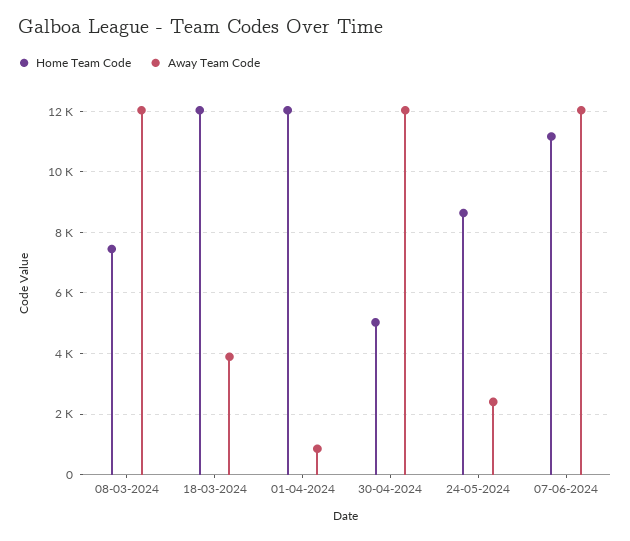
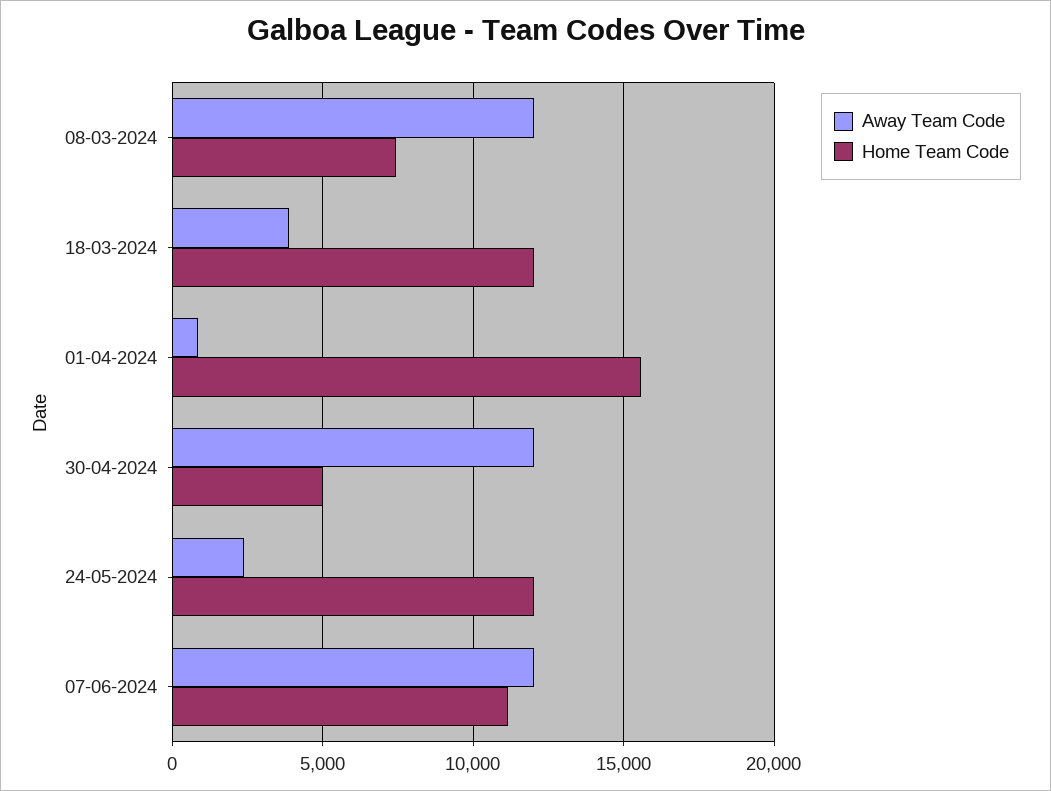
  {
    "Home Team Code": {
      "08-03-2024": 7400,
      "18-03-2024": 12000,
-     "01-04-2024": 12000,
+     "01-04-2024": 15500,
      "30-04-2024": 5000,
-     "24-05-2024": 8600,
+     "24-05-2024": 12000,
      "07-06-2024": 11200
    },
    "Away Team Code": {
      "08-03-2024": 12000,
      "18-03-2024": 3800,
      "01-04-2024": 800,
      "30-04-2024": 12000,
      "24-05-2024": 2400,
      "07-06-2024": 12000
    }
  }

